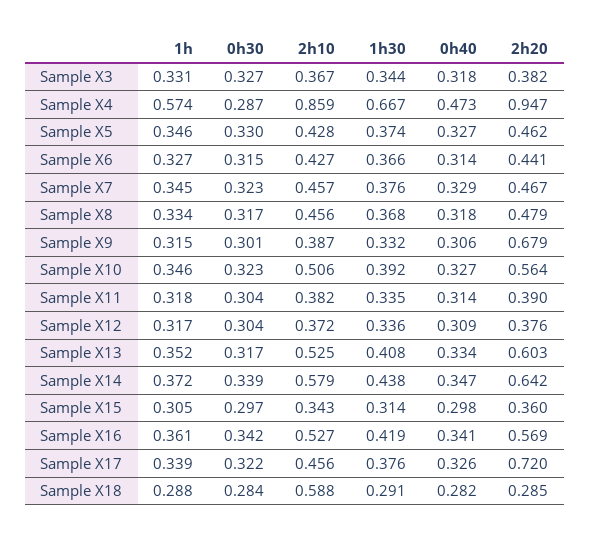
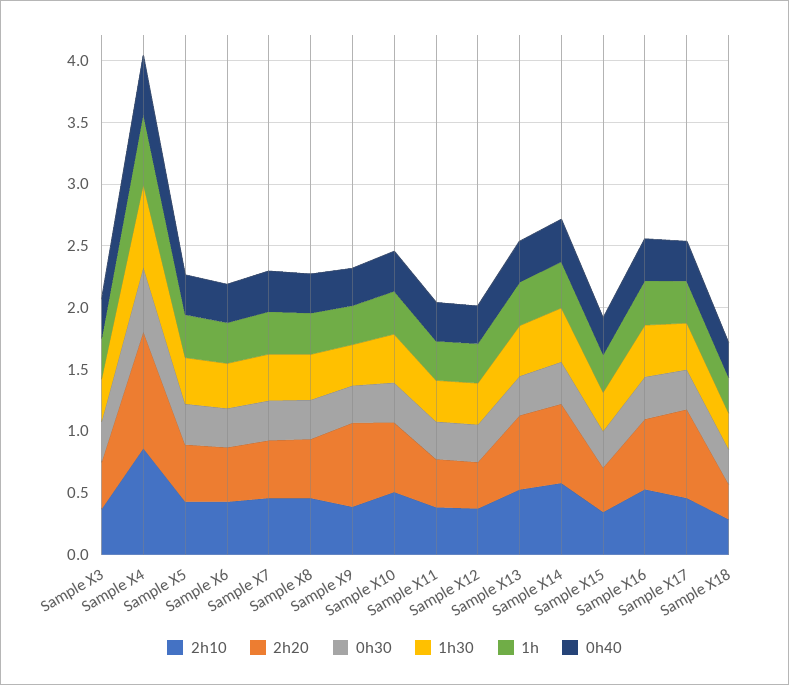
  {
    "1h": {
      "Sample X3": 0.331,
      "Sample X4": 0.574,
      "Sample X5": 0.346,
      "Sample X6": 0.327,
      "Sample X7": 0.345,
      "Sample X8": 0.334,
      "Sample X9": 0.315,
      "Sample X10": 0.346,
      "Sample X11": 0.318,
      "Sample X12": 0.317,
      "Sample X13": 0.352,
      "Sample X14": 0.372,
      "Sample X15": 0.305,
      "Sample X16": 0.361,
      "Sample X17": 0.339,
      "Sample X18": 0.288
    },
    "0h30": {
      "Sample X3": 0.327,
-     "Sample X4": 0.287,
+     "Sample X4": 0.5,
      "Sample X5": 0.33,
      "Sample X6": 0.315,
      "Sample X7": 0.323,
      "Sample X8": 0.317,
      "Sample X9": 0.301,
      "Sample X10": 0.323,
      "Sample X11": 0.304,
      "Sample X12": 0.304,
      "Sample X13": 0.317,
      "Sample X14": 0.339,
      "Sample X15": 0.297,
      "Sample X16": 0.342,
      "Sample X17": 0.322,
      "Sample X18": 0.284
    },
    "2h10": {
      "Sample X3": 0.367,
      "Sample X4": 0.859,
      "Sample X5": 0.428,
      "Sample X6": 0.427,
      "Sample X7": 0.457,
      "Sample X8": 0.456,
      "Sample X9": 0.387,
      "Sample X10": 0.506,
      "Sample X11": 0.382,
      "Sample X12": 0.372,
      "Sample X13": 0.525,
      "Sample X14": 0.579,
      "Sample X15": 0.343,
      "Sample X16": 0.527,
      "Sample X17": 0.456,
-     "Sample X18": 0.588
+     "Sample X18": 0.3
    },
    "1h30": {
      "Sample X3": 0.344,
      "Sample X4": 0.667,
      "Sample X5": 0.374,
      "Sample X6": 0.366,
      "Sample X7": 0.376,
      "Sample X8": 0.368,
      "Sample X9": 0.332,
      "Sample X10": 0.392,
      "Sample X11": 0.335,
      "Sample X12": 0.336,
      "Sample X13": 0.408,
      "Sample X14": 0.438,
      "Sample X15": 0.314,
      "Sample X16": 0.419,
      "Sample X17": 0.376,
      "Sample X18": 0.291
    },
    "0h40": {
      "Sample X3": 0.318,
      "Sample X4": 0.473,
      "Sample X5": 0.327,
      "Sample X6": 0.314,
      "Sample X7": 0.329,
      "Sample X8": 0.318,
      "Sample X9": 0.306,
      "Sample X10": 0.327,
      "Sample X11": 0.314,
      "Sample X12": 0.309,
      "Sample X13": 0.334,
      "Sample X14": 0.347,
      "Sample X15": 0.298,
      "Sample X16": 0.341,
      "Sample X17": 0.326,
      "Sample X18": 0.282
    },
    "2h20": {
      "Sample X3": 0.382,
      "Sample X4": 0.947,
      "Sample X5": 0.462,
      "Sample X6": 0.441,
      "Sample X7": 0.467,
      "Sample X8": 0.479,
      "Sample X9": 0.679,
      "Sample X10": 0.564,
      "Sample X11": 0.39,
      "Sample X12": 0.376,
      "Sample X13": 0.603,
      "Sample X14": 0.642,
      "Sample X15": 0.36,
      "Sample X16": 0.569,
      "Sample X17": 0.72,
      "Sample X18": 0.285
    }
  }

